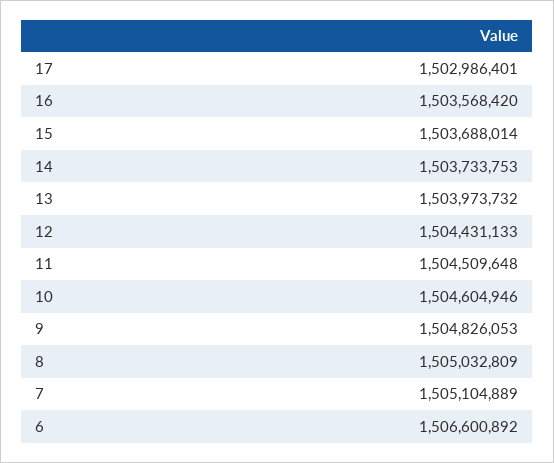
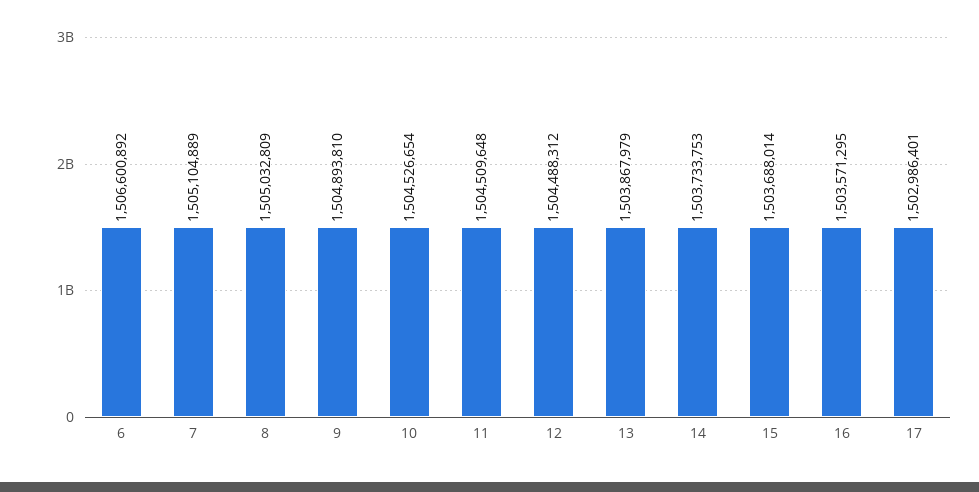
  {
    "17": 1502986401,
-   "16": 1503568420,
+   "16": 1503571295,
    "15": 1503688014,
    "14": 1503733753,
-   "13": 1503973732,
+   "13": 1503867979,
-   "12": 1504431133,
+   "12": 1504488312,
    "11": 1504509648,
-   "10": 1504604946,
+   "10": 1504526654,
-   "9": 1504826053,
+   "9": 1504893810,
    "8": 1505032809,
    "7": 1505104889,
    "6": 1506600892
  }

